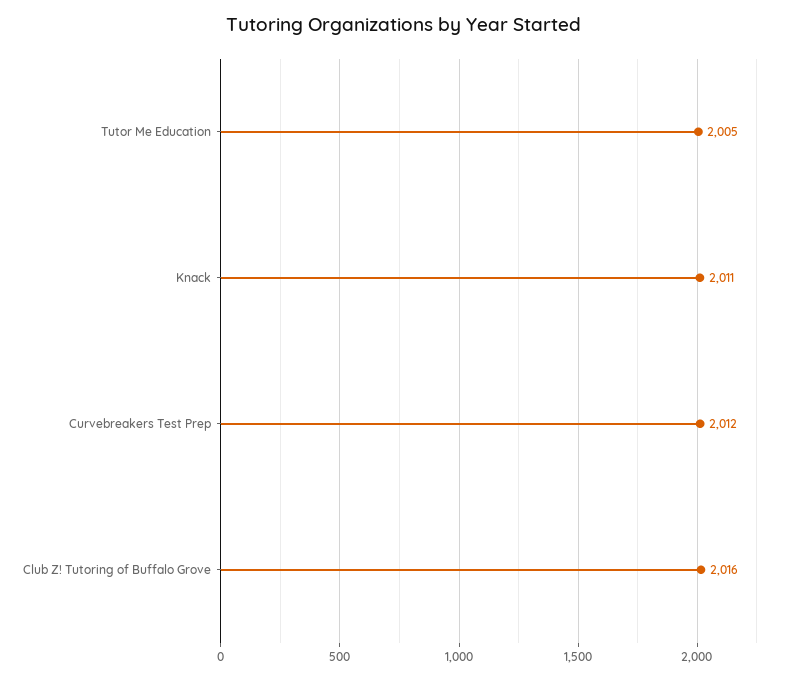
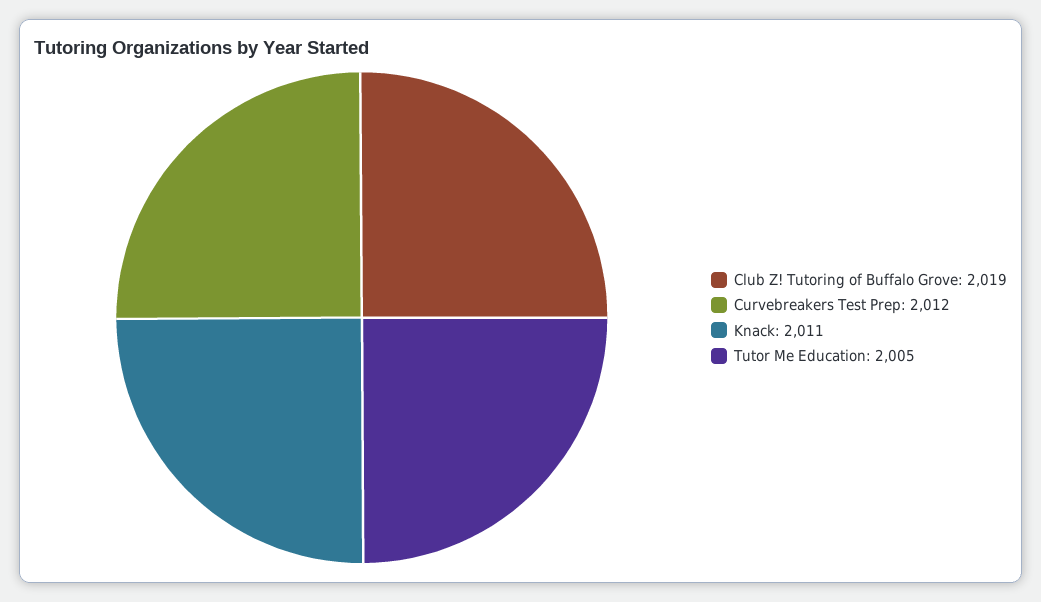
  {
    "Tutor Me Education": 2005,
    "Knack": 2011,
    "Curvebreakers Test Prep": 2012,
-   "Club Z! Tutoring of Buffalo Grove": 2016
+   "Club Z! Tutoring of Buffalo Grove": 2019
  }

